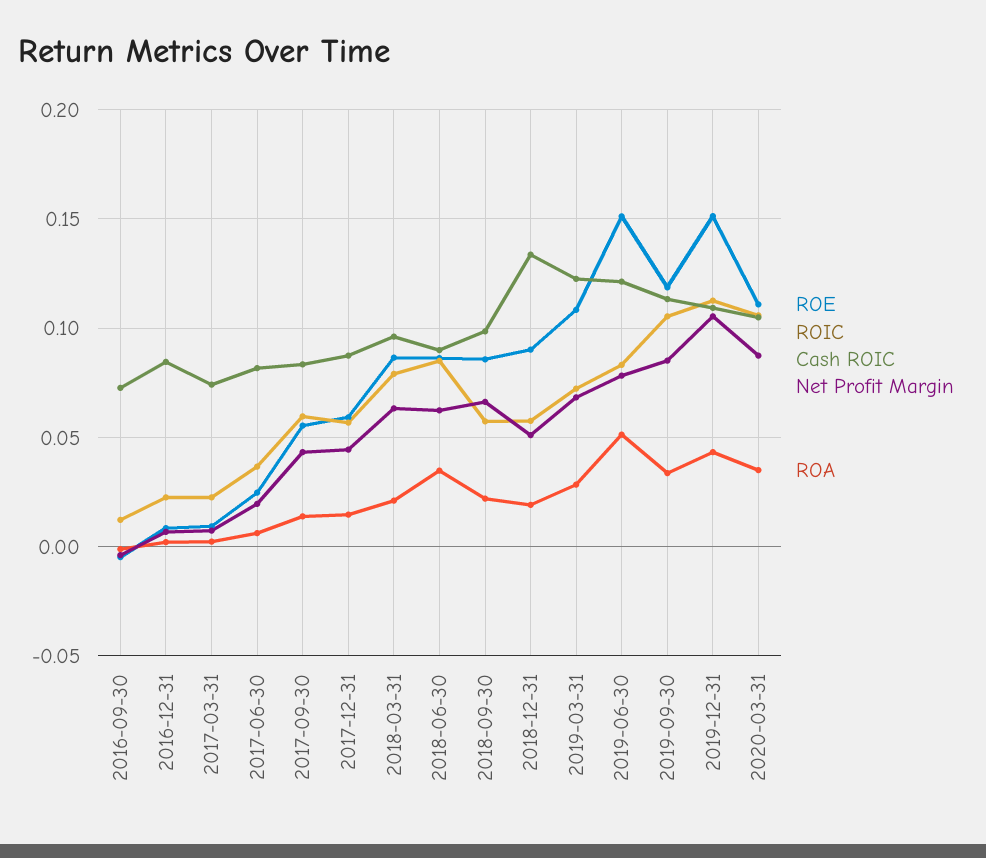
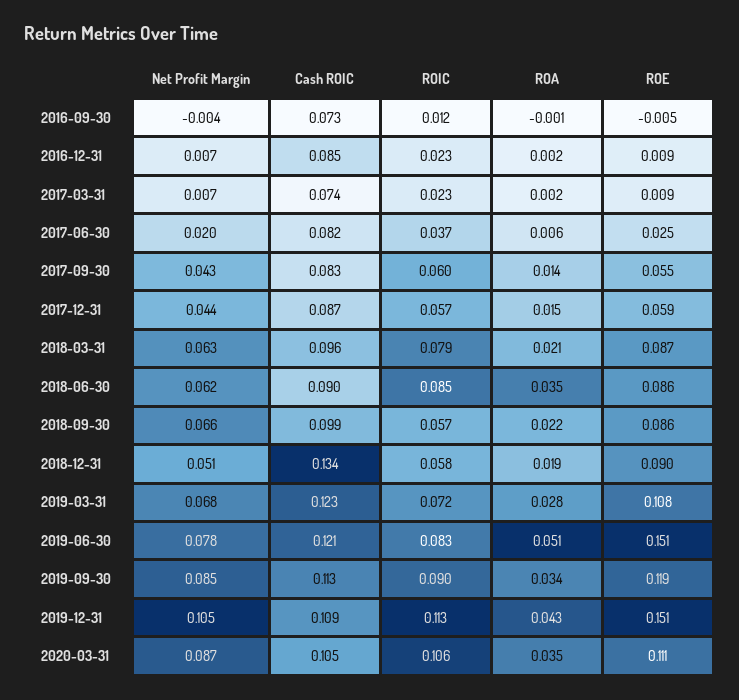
  {
    "ROE": {
      "2016-09-30": -0.005,
      "2016-12-31": 0.009,
      "2017-03-31": 0.009,
      "2017-06-30": 0.025,
      "2017-09-30": 0.055,
      "2017-12-31": 0.059,
      "2018-03-31": 0.087,
      "2018-06-30": 0.086,
      "2018-09-30": 0.086,
      "2018-12-31": 0.09,
      "2019-03-31": 0.108,
      "2019-06-30": 0.151,
      "2019-09-30": 0.119,
      "2019-12-31": 0.151,
      "2020-03-31": 0.111
    },
    "ROIC": {
      "2016-09-30": 0.012,
      "2016-12-31": 0.023,
      "2017-03-31": 0.023,
      "2017-06-30": 0.037,
      "2017-09-30": 0.06,
      "2017-12-31": 0.057,
      "2018-03-31": 0.079,
      "2018-06-30": 0.085,
      "2018-09-30": 0.057,
      "2018-12-31": 0.058,
      "2019-03-31": 0.072,
      "2019-06-30": 0.083,
-     "2019-09-30": 0.105,
+     "2019-09-30": 0.09,
      "2019-12-31": 0.113,
      "2020-03-31": 0.106
    },
    "Cash ROIC": {
      "2016-09-30": 0.073,
      "2016-12-31": 0.085,
      "2017-03-31": 0.074,
      "2017-06-30": 0.082,
      "2017-09-30": 0.083,
      "2017-12-31": 0.087,
      "2018-03-31": 0.096,
      "2018-06-30": 0.09,
      "2018-09-30": 0.099,
      "2018-12-31": 0.134,
      "2019-03-31": 0.123,
      "2019-06-30": 0.121,
      "2019-09-30": 0.113,
      "2019-12-31": 0.109,
      "2020-03-31": 0.105
    },
    "Net Profit Margin": {
      "2016-09-30": -0.004,
      "2016-12-31": 0.007,
      "2017-03-31": 0.007,
      "2017-06-30": 0.02,
      "2017-09-30": 0.043,
      "2017-12-31": 0.044,
      "2018-03-31": 0.063,
      "2018-06-30": 0.062,
      "2018-09-30": 0.066,
      "2018-12-31": 0.051,
      "2019-03-31": 0.068,
      "2019-06-30": 0.078,
      "2019-09-30": 0.085,
      "2019-12-31": 0.105,
      "2020-03-31": 0.087
    },
    "ROA": {
      "2016-09-30": -0.001,
      "2016-12-31": 0.002,
      "2017-03-31": 0.002,
      "2017-06-30": 0.006,
      "2017-09-30": 0.014,
      "2017-12-31": 0.015,
      "2018-03-31": 0.021,
      "2018-06-30": 0.035,
      "2018-09-30": 0.022,
      "2018-12-31": 0.019,
      "2019-03-31": 0.028,
      "2019-06-30": 0.051,
      "2019-09-30": 0.034,
      "2019-12-31": 0.043,
      "2020-03-31": 0.035
    }
  }

